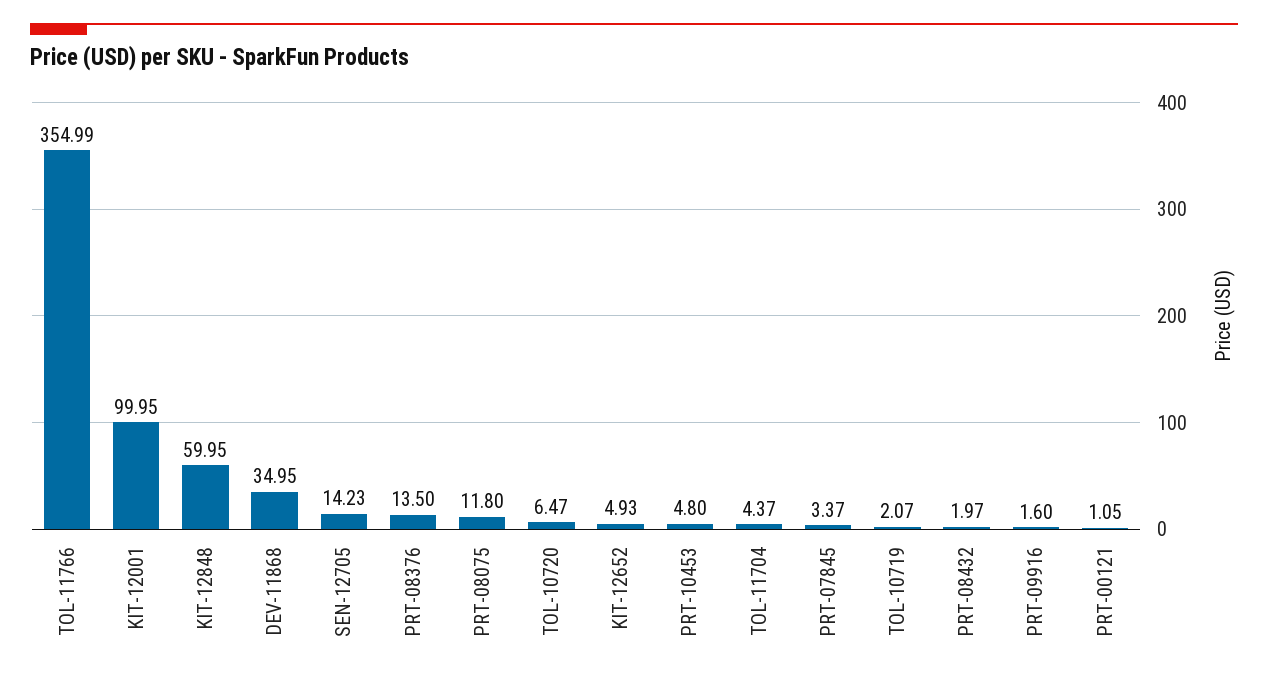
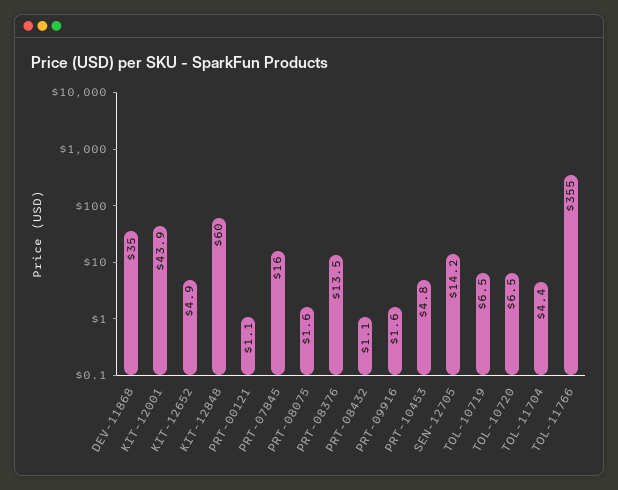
  {
    "TOL-11766": 354.99,
-   "KIT-12001": 99.95,
+   "KIT-12001": 43.9,
    "KIT-12848": 59.95,
    "DEV-11868": 34.95,
    "SEN-12705": 14.23,
    "PRT-08376": 13.5,
-   "PRT-08075": 11.8,
+   "PRT-08075": 1.6,
    "TOL-10720": 6.47,
    "KIT-12652": 4.93,
    "PRT-10453": 4.8,
    "TOL-11704": 4.37,
-   "PRT-07845": 3.37,
+   "PRT-07845": 16,
-   "TOL-10719": 2.07,
+   "TOL-10719": 6.5,
-   "PRT-08432": 1.97,
+   "PRT-08432": 1.1,
    "PRT-09916": 1.6,
    "PRT-00121": 1.05
  }

